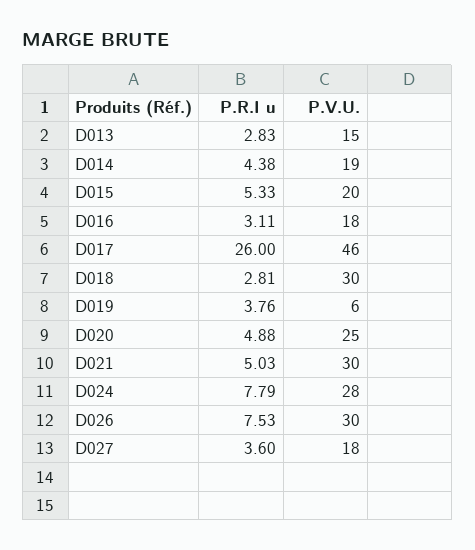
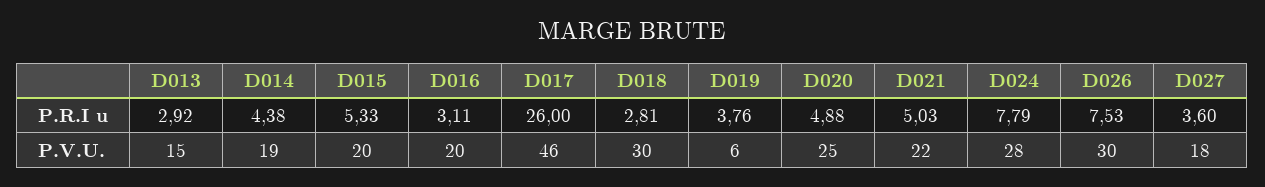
  {
    "P.R.I u": {
-     "D013": 2.83,
+     "D013": 2.92,
      "D014": 4.38,
      "D015": 5.33,
      "D016": 3.11,
      "D017": 26,
      "D018": 2.81,
      "D019": 3.76,
      "D020": 4.88,
      "D021": 5.03,
      "D024": 7.79,
      "D026": 7.53,
      "D027": 3.6
    },
    "P.V.U.": {
      "D013": 15,
      "D014": 19,
      "D015": 20,
-     "D016": 18,
+     "D016": 20,
      "D017": 46,
      "D018": 30,
      "D019": 6,
      "D020": 25,
-     "D021": 30,
+     "D021": 22,
      "D024": 28,
      "D026": 30,
      "D027": 18
    }
  }

